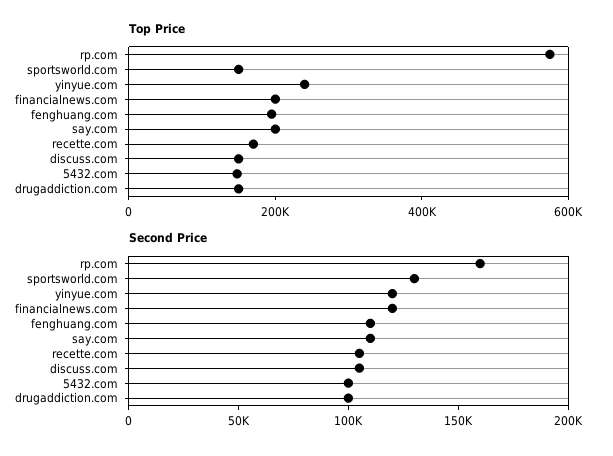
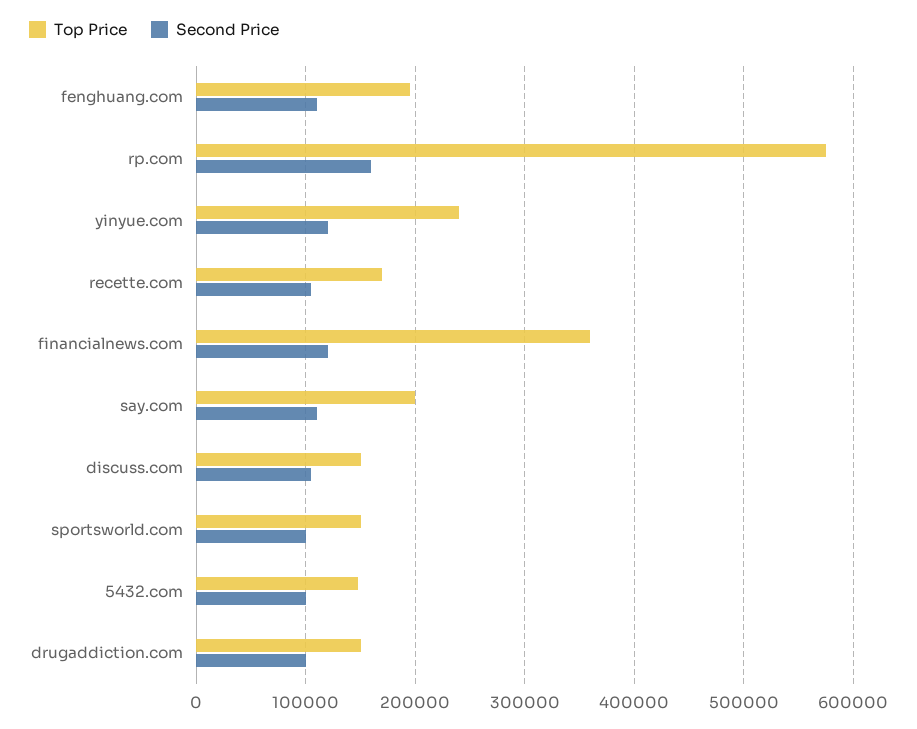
  {
    "Top Price": {
      "rp.com": 580000,
      "sportsworld.com": 150000,
      "yinyue.com": 240000,
-     "financialnews.com": 200000,
+     "financialnews.com": 360000,
      "fenghuang.com": 200000,
      "say.com": 200000,
      "recette.com": 170000,
      "discuss.com": 150000,
      "5432.com": 150000,
      "drugaddiction.com": 150000
    },
    "Second Price": {
      "rp.com": 160000,
-     "sportsworld.com": 130000,
+     "sportsworld.com": 100000,
      "yinyue.com": 120000,
      "financialnews.com": 120000,
      "fenghuang.com": 110000,
      "say.com": 110000,
      "recette.com": 110000,
      "discuss.com": 110000,
      "5432.com": 100000,
      "drugaddiction.com": 100000
    }
  }

